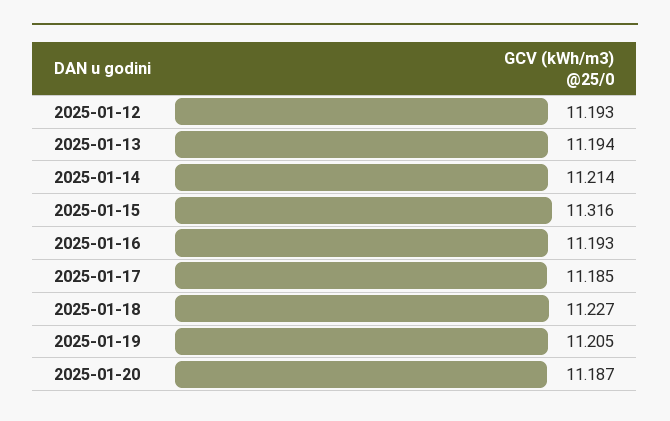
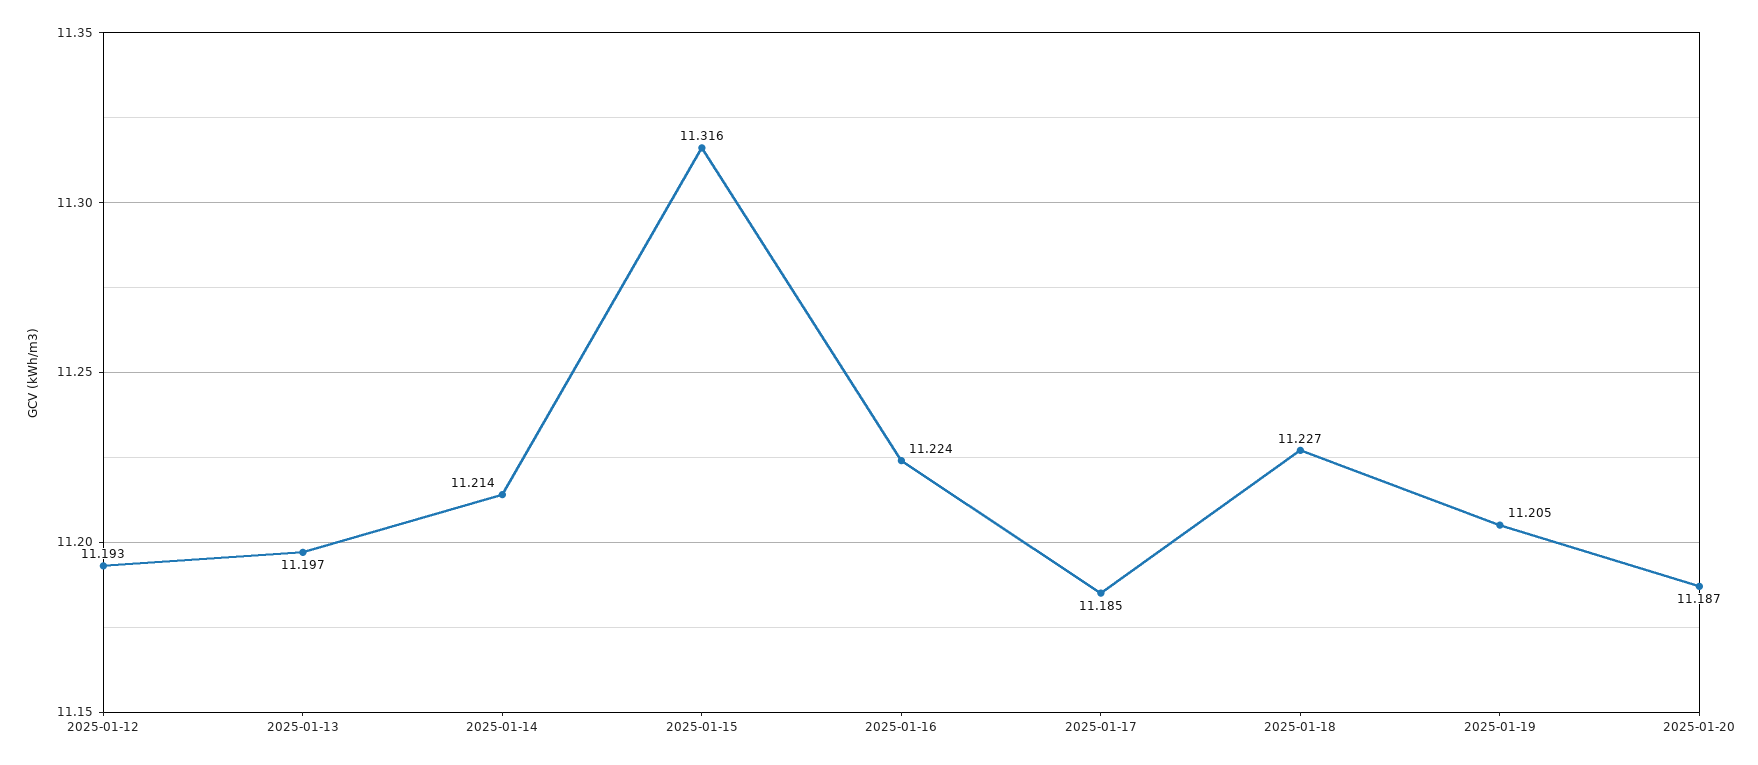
  {
    "2025-01-12": 11.193,
-   "2025-01-13": 11.194,
+   "2025-01-13": 11.197,
    "2025-01-14": 11.214,
    "2025-01-15": 11.316,
-   "2025-01-16": 11.193,
+   "2025-01-16": 11.224,
    "2025-01-17": 11.185,
    "2025-01-18": 11.227,
    "2025-01-19": 11.205,
    "2025-01-20": 11.187
  }

